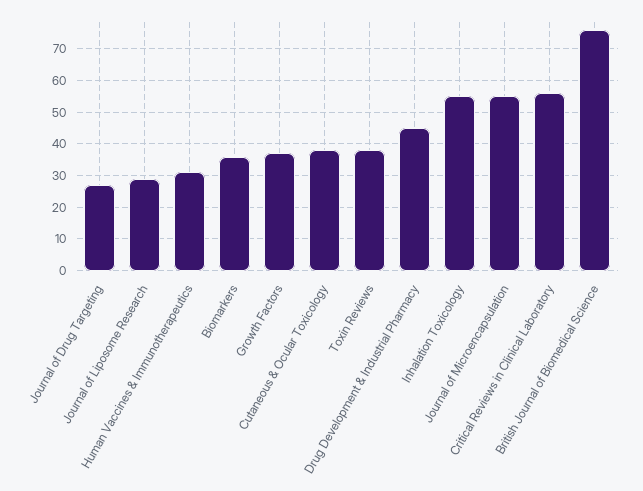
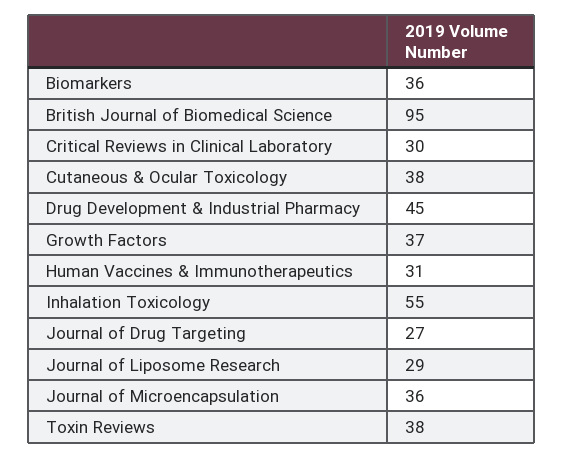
  {
    "Journal of Drug Targeting": 27,
    "Journal of Liposome Research": 29,
    "Human Vaccines & Immunotherapeutics": 31,
    "Biomarkers": 36,
    "Growth Factors": 37,
    "Cutaneous & Ocular Toxicology": 38,
    "Toxin Reviews": 38,
    "Drug Development & Industrial Pharmacy": 45,
    "Inhalation Toxicology": 55,
-   "Journal of Microencapsulation": 55,
+   "Journal of Microencapsulation": 36,
-   "Critical Reviews in Clinical Laboratory": 55,
+   "Critical Reviews in Clinical Laboratory": 30,
-   "British Journal of Biomedical Science": 75
+   "British Journal of Biomedical Science": 95
  }

